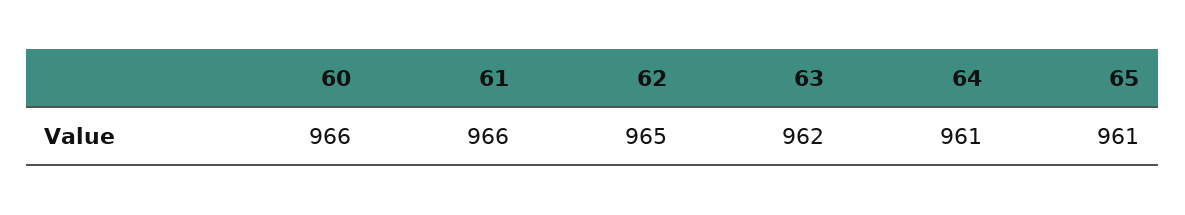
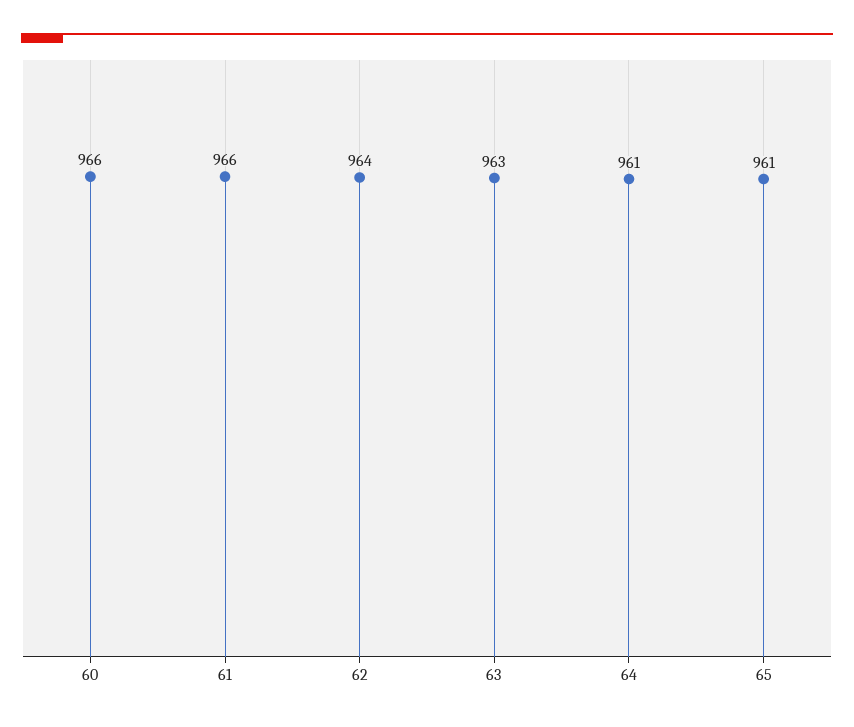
  {
    "60": 966,
    "61": 966,
-   "62": 965,
+   "62": 964,
-   "63": 962,
+   "63": 963,
    "64": 961,
    "65": 961
  }

